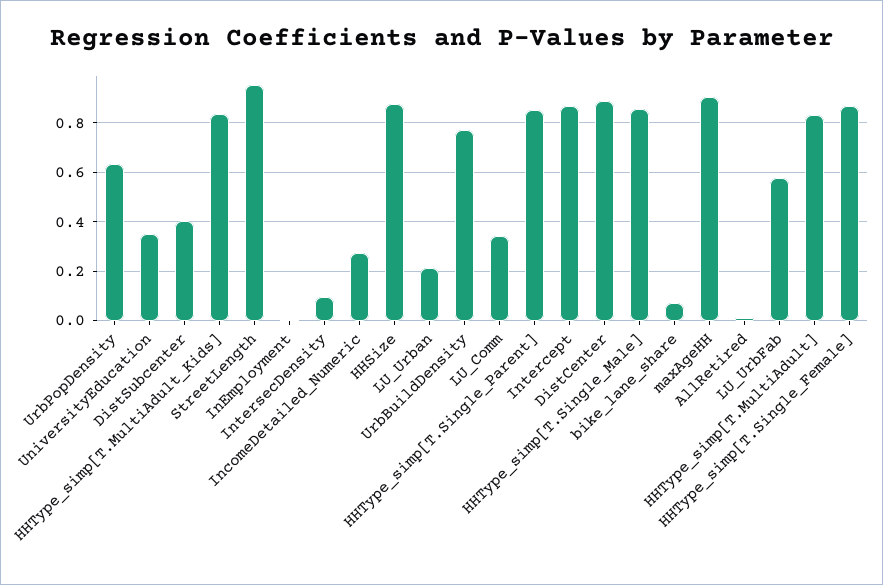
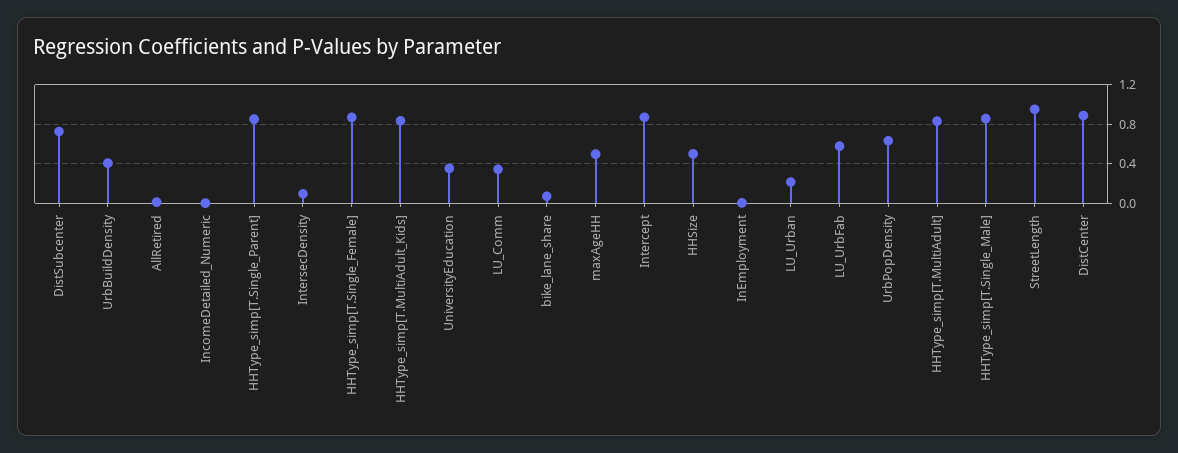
  {
    "UrbPopDensity": 0.625,
    "UniversityEducation": 0.35,
-   "DistSubcenter": 0.4,
+   "DistSubcenter": 0.7,
    "HHType_simp[T.MultiAdult_Kids]": 0.825,
    "StreetLength": 0.95,
    "InEmployment": 0,
    "IntersecDensity": 0.1,
-   "IncomeDetailed_Numeric": 0.275,
+   "IncomeDetailed_Numeric": 0,
-   "HHSize": 0.875,
+   "HHSize": 0.5,
    "LU_Urban": 0.225,
-   "UrbBuildDensity": 0.775,
+   "UrbBuildDensity": 0.4,
    "LU_Comm": 0.35,
    "HHType_simp[T.Single_Parent]": 0.85,
    "Intercept": 0.875,
    "DistCenter": 0.9,
    "HHType_simp[T.Single_Male]": 0.85,
    "bike_lane_share": 0.075,
-   "maxAgeHH": 0.9,
+   "maxAgeHH": 0.5,
    "AllRetired": 0,
    "LU_UrbFab": 0.575,
    "HHType_simp[T.MultiAdult]": 0.825,
    "HHType_simp[T.Single_Female]": 0.875
  }

